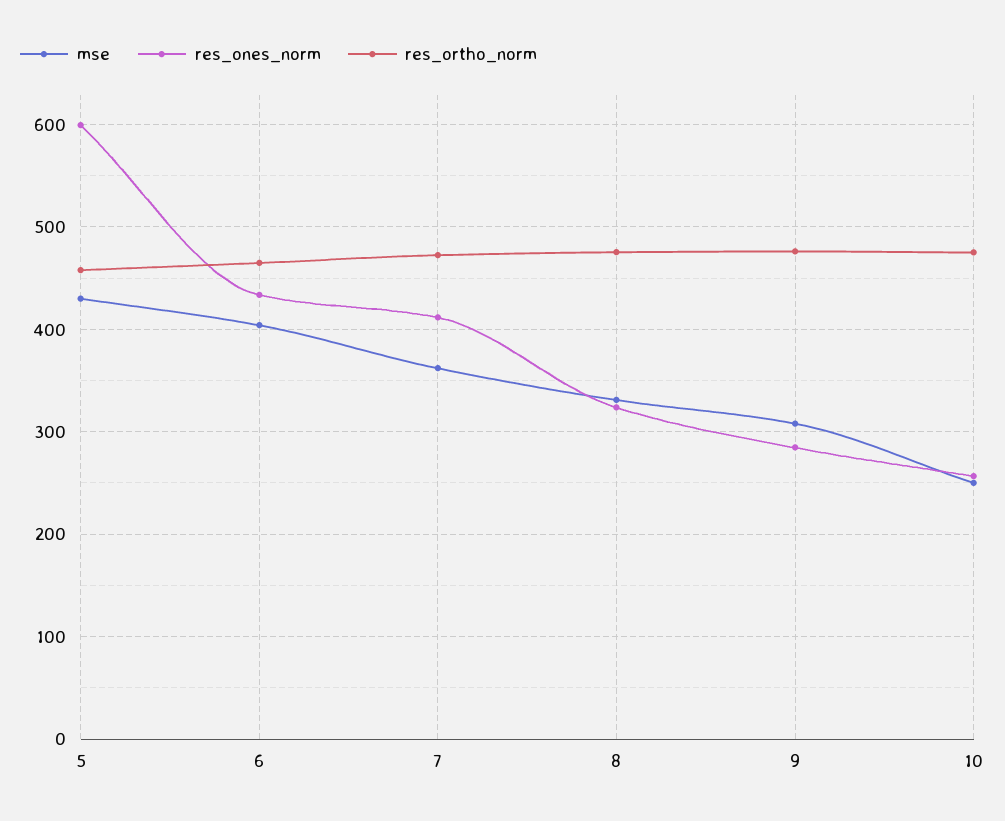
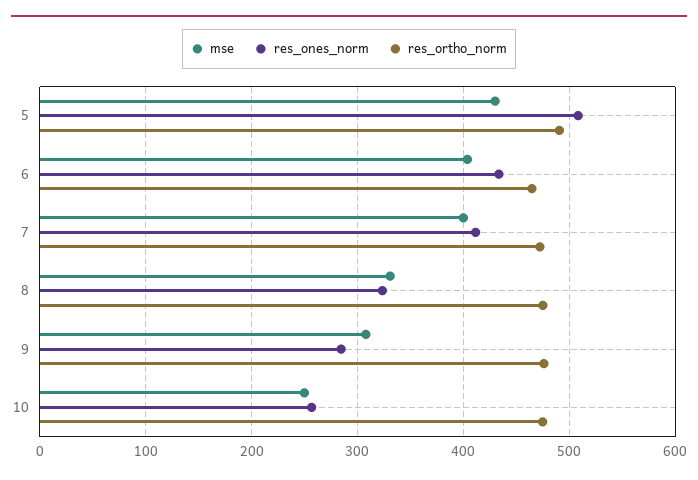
  {
    "mse": {
      "5": 430,
      "6": 400,
-     "7": 360,
+     "7": 400,
      "8": 330,
      "9": 310,
      "10": 250
    },
    "res_ones_norm": {
-     "5": 600,
+     "5": 510,
      "6": 430,
      "7": 410,
      "8": 320,
      "9": 280,
      "10": 260
    },
    "res_ortho_norm": {
-     "5": 460,
+     "5": 490,
      "6": 460,
      "7": 470,
      "8": 480,
      "9": 480,
      "10": 480
    }
  }

